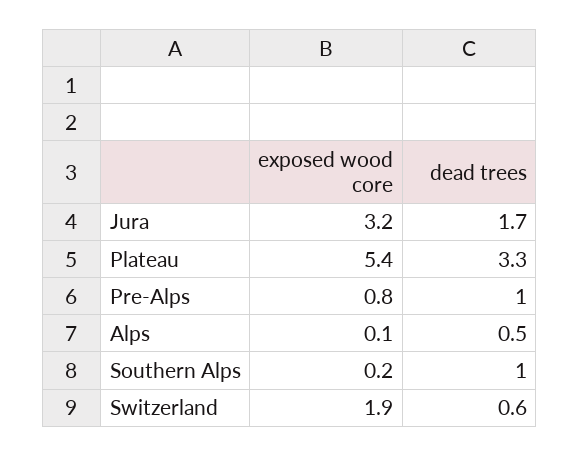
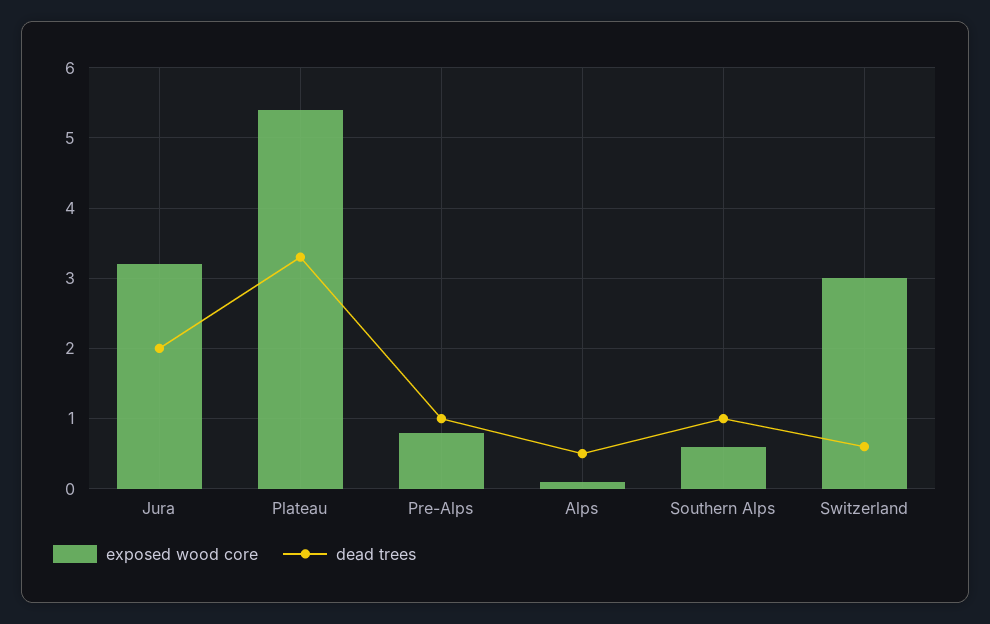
  {
    "exposed wood core": {
      "Jura": 3.2,
      "Plateau": 5.4,
      "Pre-Alps": 0.8,
      "Alps": 0.1,
-     "Southern Alps": 0.2,
+     "Southern Alps": 0.6,
-     "Switzerland": 1.9
+     "Switzerland": 3
    },
    "dead trees": {
-     "Jura": 1.7,
+     "Jura": 2,
      "Plateau": 3.3,
      "Pre-Alps": 1,
      "Alps": 0.5,
      "Southern Alps": 1,
      "Switzerland": 0.6
    }
  }

